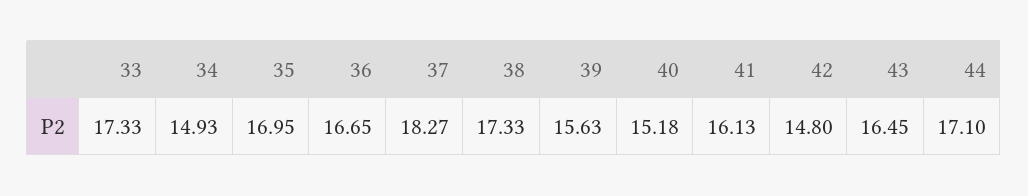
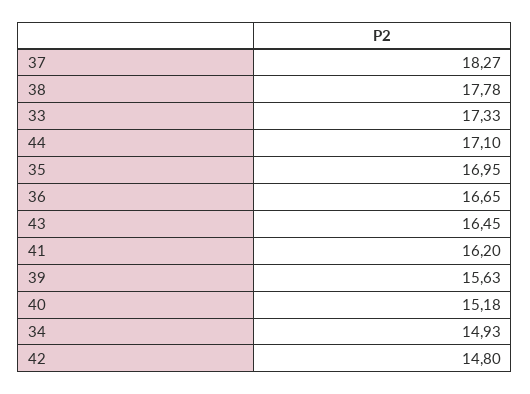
  {
    "33": 17.33,
    "34": 14.93,
    "35": 16.95,
    "36": 16.65,
    "37": 18.27,
-   "38": 17.33,
+   "38": 17.78,
    "39": 15.63,
    "40": 15.18,
-   "41": 16.13,
+   "41": 16.2,
    "42": 14.8,
    "43": 16.45,
    "44": 17.1
  }

